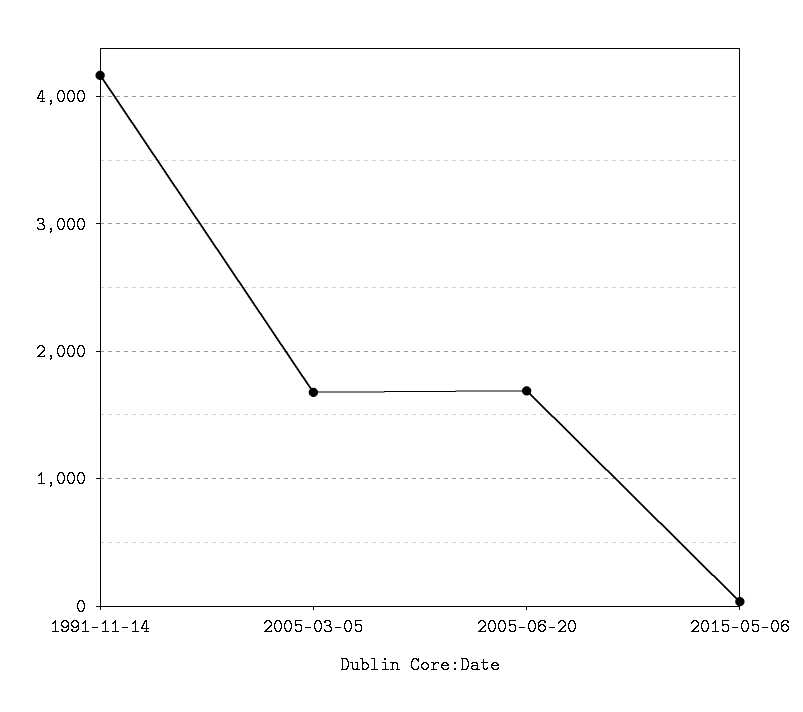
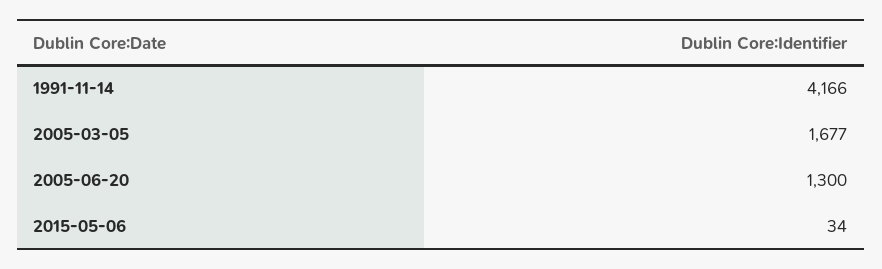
  {
    "1991-11-14": 4166,
    "2005-03-05": 1677,
-   "2005-06-20": 1700,
+   "2005-06-20": 1300,
    "2015-05-06": 34
  }

